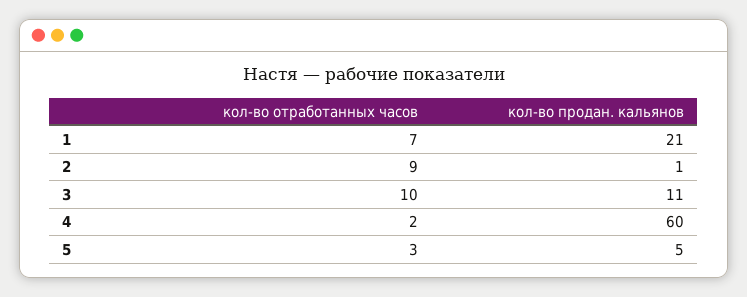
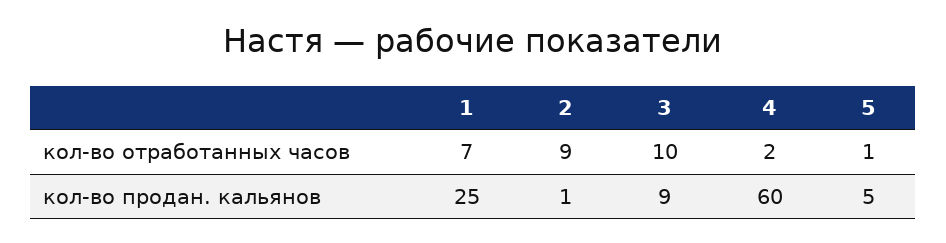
  {
    "кол-во отработанных часов": {
      "1": 7,
      "2": 9,
      "3": 10,
      "4": 2,
-     "5": 3
+     "5": 1
    },
    "кол-во продан. кальянов": {
-     "1": 21,
+     "1": 25,
      "2": 1,
-     "3": 11,
+     "3": 9,
      "4": 60,
      "5": 5
    }
  }

